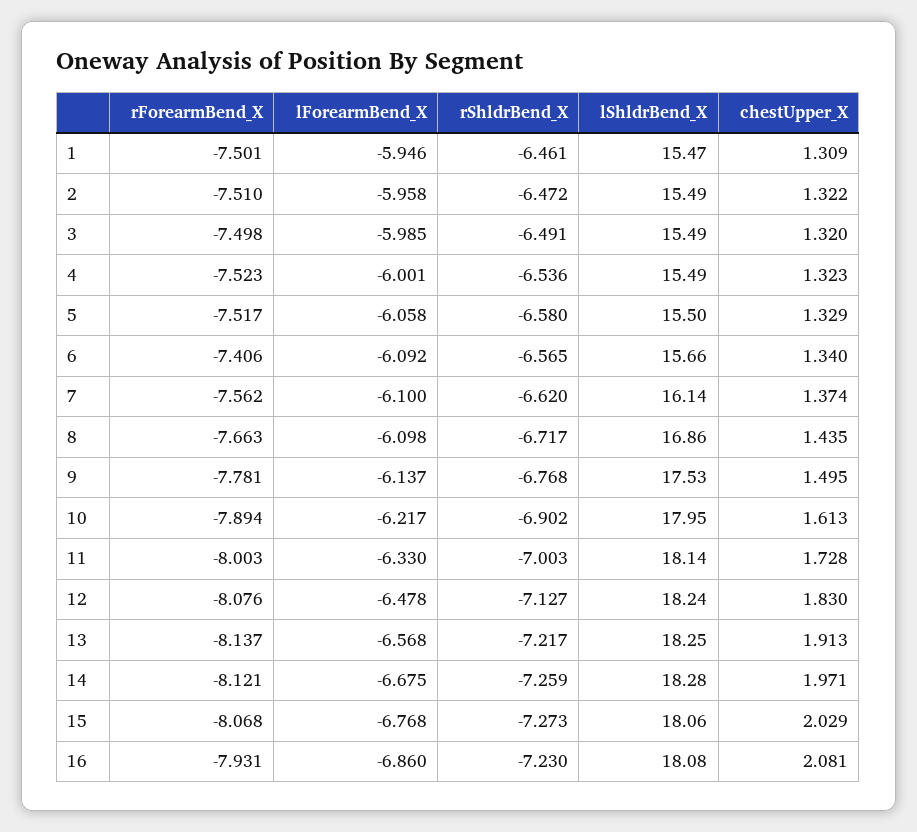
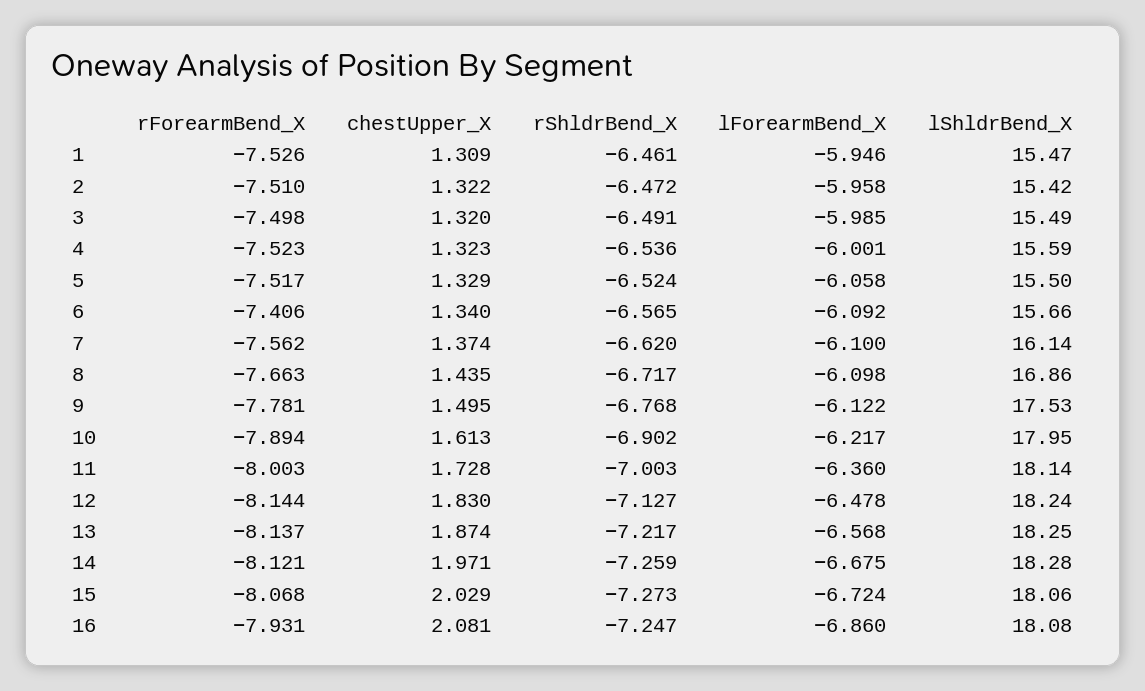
  {
    "rForearmBend_X": {
-     "1": -7.501,
+     "1": -7.526,
      "2": -7.51,
      "3": -7.498,
      "4": -7.523,
      "5": -7.517,
      "6": -7.406,
      "7": -7.562,
      "8": -7.663,
      "9": -7.781,
      "10": -7.894,
      "11": -8.003,
-     "12": -8.076,
+     "12": -8.144,
      "13": -8.137,
      "14": -8.121,
      "15": -8.068,
      "16": -7.931
    },
    "lForearmBend_X": {
      "1": -5.946,
      "2": -5.958,
      "3": -5.985,
      "4": -6.001,
      "5": -6.058,
      "6": -6.092,
      "7": -6.1,
      "8": -6.098,
-     "9": -6.137,
+     "9": -6.122,
      "10": -6.217,
-     "11": -6.33,
+     "11": -6.36,
      "12": -6.478,
      "13": -6.568,
      "14": -6.675,
-     "15": -6.768,
+     "15": -6.724,
      "16": -6.86
    },
    "rShldrBend_X": {
      "1": -6.461,
      "2": -6.472,
      "3": -6.491,
      "4": -6.536,
-     "5": -6.58,
+     "5": -6.524,
      "6": -6.565,
      "7": -6.62,
      "8": -6.717,
      "9": -6.768,
      "10": -6.902,
      "11": -7.003,
      "12": -7.127,
      "13": -7.217,
      "14": -7.259,
      "15": -7.273,
-     "16": -7.23
+     "16": -7.247
    },
    "lShldrBend_X": {
      "1": 15.47,
-     "2": 15.49,
+     "2": 15.42,
      "3": 15.49,
-     "4": 15.49,
+     "4": 15.59,
      "5": 15.5,
      "6": 15.66,
      "7": 16.14,
      "8": 16.86,
      "9": 17.53,
      "10": 17.95,
      "11": 18.14,
      "12": 18.24,
      "13": 18.25,
      "14": 18.28,
      "15": 18.06,
      "16": 18.08
    },
    "chestUpper_X": {
      "1": 1.309,
      "2": 1.322,
      "3": 1.32,
      "4": 1.323,
      "5": 1.329,
      "6": 1.34,
      "7": 1.374,
      "8": 1.435,
      "9": 1.495,
      "10": 1.613,
      "11": 1.728,
      "12": 1.83,
-     "13": 1.913,
+     "13": 1.874,
      "14": 1.971,
      "15": 2.029,
      "16": 2.081
    }
  }

